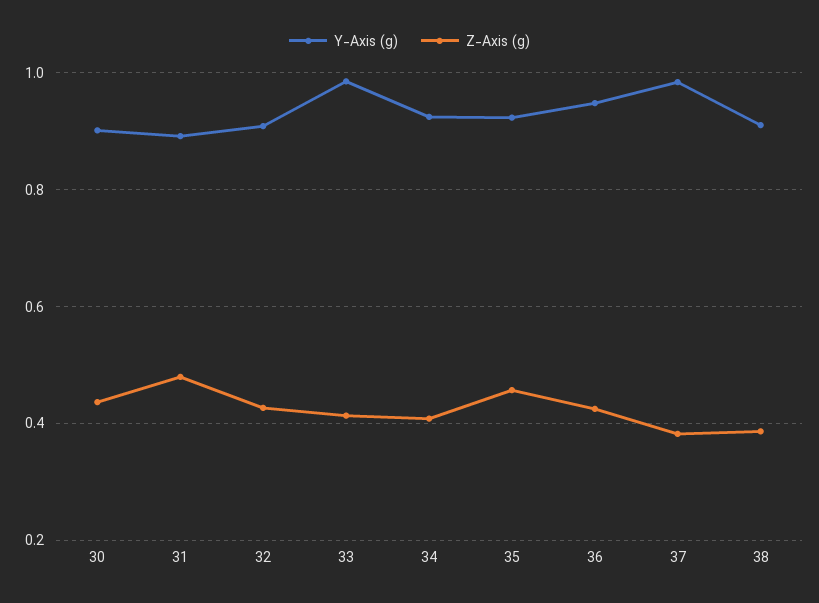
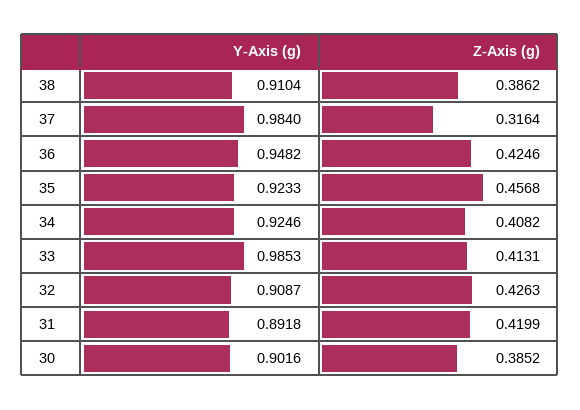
  {
    "Y-Axis (g)": {
      "30": 0.9016,
      "31": 0.8918,
      "32": 0.9087,
      "33": 0.9853,
      "34": 0.9246,
      "35": 0.9233,
      "36": 0.9482,
      "37": 0.984,
      "38": 0.9104
    },
    "Z-Axis (g)": {
-     "30": 0.44,
+     "30": 0.3852,
-     "31": 0.48,
+     "31": 0.4199,
      "32": 0.4263,
      "33": 0.4131,
      "34": 0.4082,
      "35": 0.4568,
      "36": 0.4246,
-     "37": 0.38,
+     "37": 0.3164,
      "38": 0.3862
    }
  }

